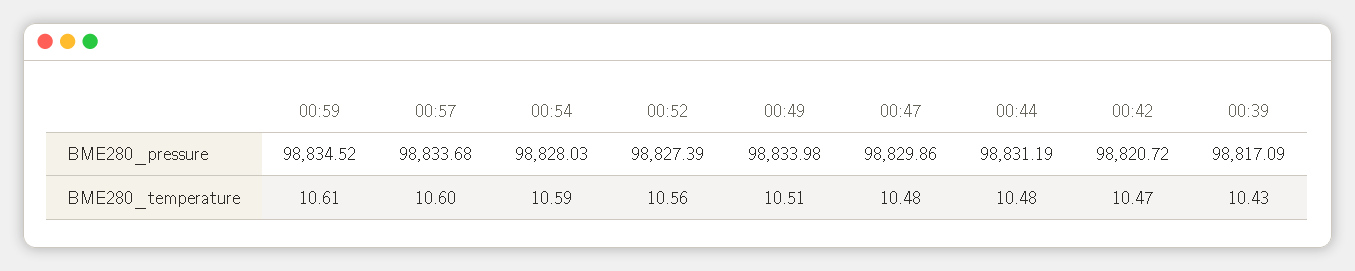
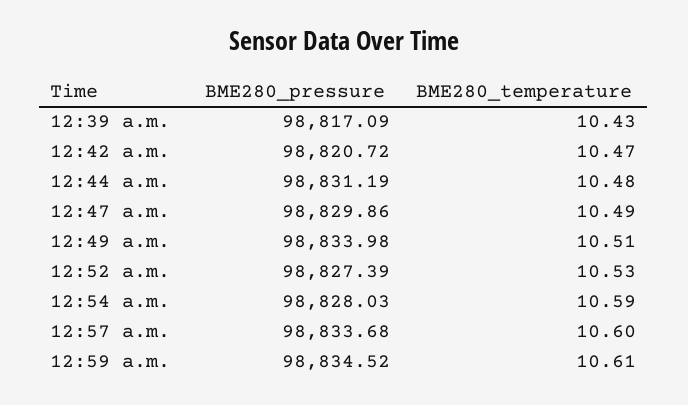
  {
    "00:59": {
      "BME280_pressure": 98834.52,
      "BME280_temperature": 10.61
    },
    "00:57": {
      "BME280_pressure": 98833.68,
      "BME280_temperature": 10.6
    },
    "00:54": {
      "BME280_pressure": 98828.03,
      "BME280_temperature": 10.59
    },
    "00:52": {
      "BME280_pressure": 98827.39,
-     "BME280_temperature": 10.56
+     "BME280_temperature": 10.53
    },
    "00:49": {
      "BME280_pressure": 98833.98,
      "BME280_temperature": 10.51
    },
    "00:47": {
      "BME280_pressure": 98829.86,
-     "BME280_temperature": 10.48
+     "BME280_temperature": 10.49
    },
    "00:44": {
      "BME280_pressure": 98831.19,
      "BME280_temperature": 10.48
    },
    "00:42": {
      "BME280_pressure": 98820.72,
      "BME280_temperature": 10.47
    },
    "00:39": {
      "BME280_pressure": 98817.09,
      "BME280_temperature": 10.43
    }
  }

